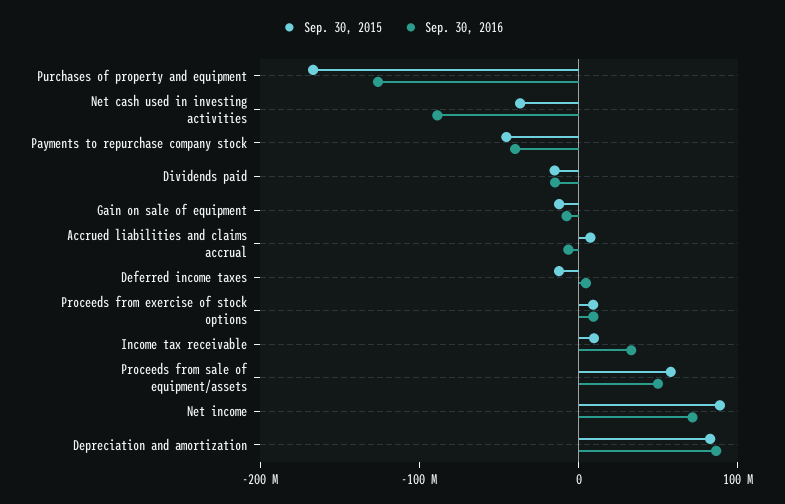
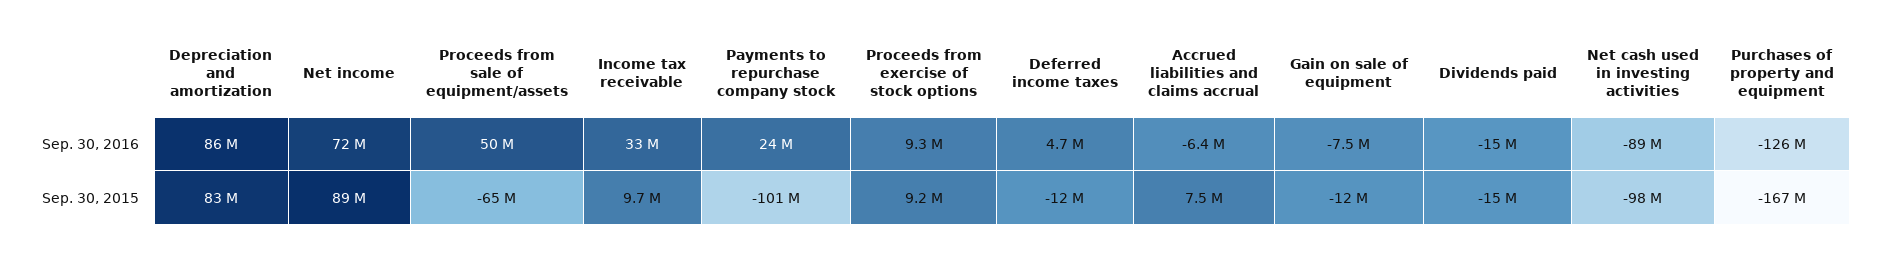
  {
    "Sep. 30, 2015": {
      "Purchases of property and equipment": -167000000,
-     "Net cash used in investing activities": -40000000,
+     "Net cash used in investing activities": -98000000,
-     "Payments to repurchase company stock": -40000000,
+     "Payments to repurchase company stock": -101000000,
      "Dividends paid": -15000000,
      "Gain on sale of equipment": -12000000,
      "Accrued liabilities and claims accrual": 7500000,
      "Deferred income taxes": -12000000,
      "Proceeds from exercise of stock options": 9200000,
      "Income tax receivable": 9700000,
-     "Proceeds from sale of equipment/assets": 60000000,
+     "Proceeds from sale of equipment/assets": -65000000,
      "Net income": 89000000,
      "Depreciation and amortization": 83000000
    },
    "Sep. 30, 2016": {
      "Purchases of property and equipment": -126000000,
      "Net cash used in investing activities": -89000000,
-     "Payments to repurchase company stock": -40000000,
+     "Payments to repurchase company stock": 24000000,
      "Dividends paid": -15000000,
      "Gain on sale of equipment": -7500000,
      "Accrued liabilities and claims accrual": -6400000,
      "Deferred income taxes": 4700000,
      "Proceeds from exercise of stock options": 9300000,
      "Income tax receivable": 33000000,
      "Proceeds from sale of equipment/assets": 50000000,
      "Net income": 72000000,
      "Depreciation and amortization": 86000000
    }
  }

